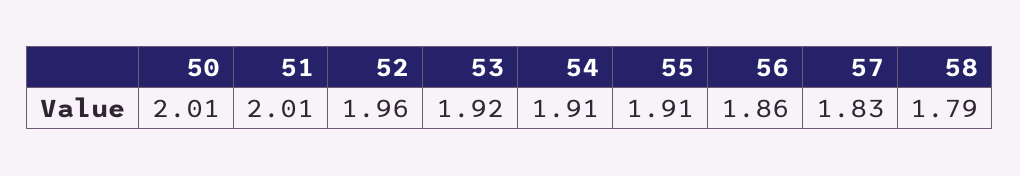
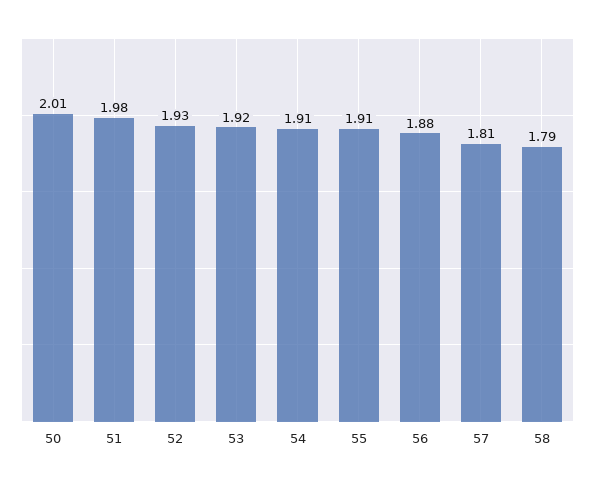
  {
    "50": 2.01,
-   "51": 2.01,
+   "51": 1.98,
-   "52": 1.96,
+   "52": 1.93,
    "53": 1.92,
    "54": 1.91,
    "55": 1.91,
-   "56": 1.86,
+   "56": 1.88,
-   "57": 1.83,
+   "57": 1.81,
    "58": 1.79
  }

